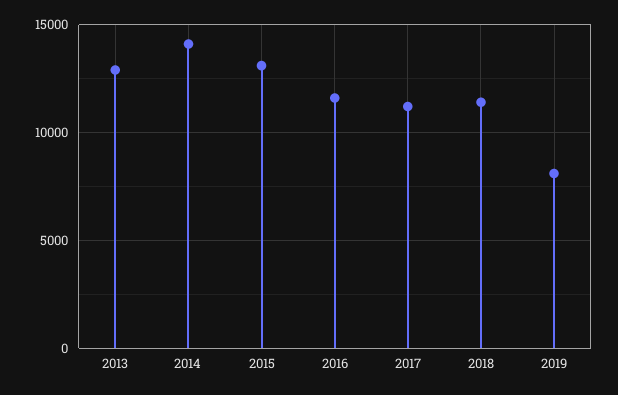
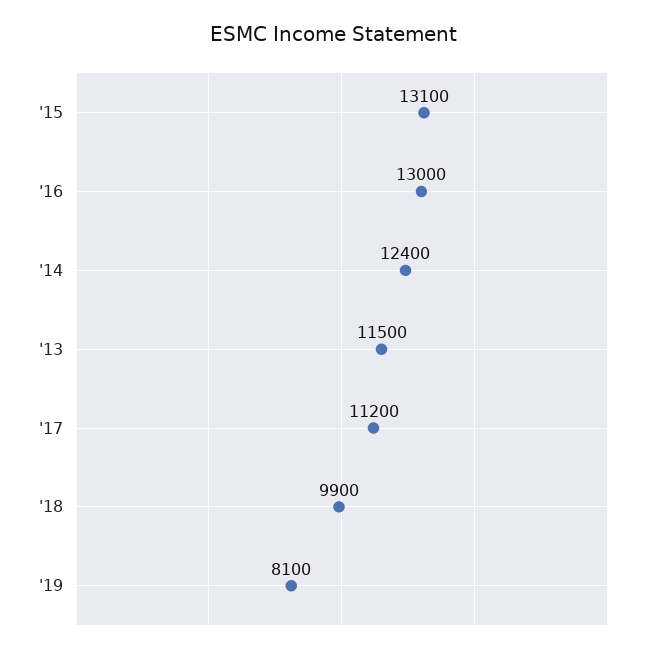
  {
-   "2013": 13000,
+   "2013": 11500,
-   "2014": 14000,
+   "2014": 12400,
    "2015": 13100,
-   "2016": 11500,
+   "2016": 13000,
    "2017": 11200,
-   "2018": 11500,
+   "2018": 9900,
    "2019": 8100
  }

